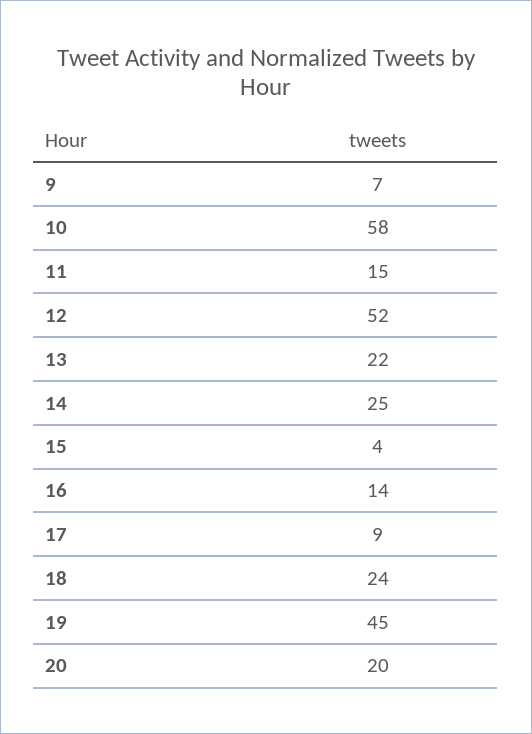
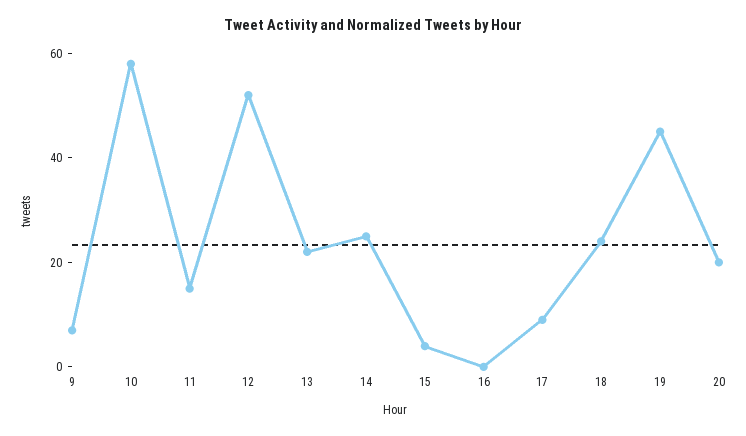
  {
    "9": 7,
    "10": 58,
    "11": 15,
    "12": 52,
    "13": 22,
    "14": 25,
    "15": 4,
-   "16": 14,
+   "16": 0,
    "17": 9,
    "18": 24,
    "19": 45,
    "20": 20
  }

